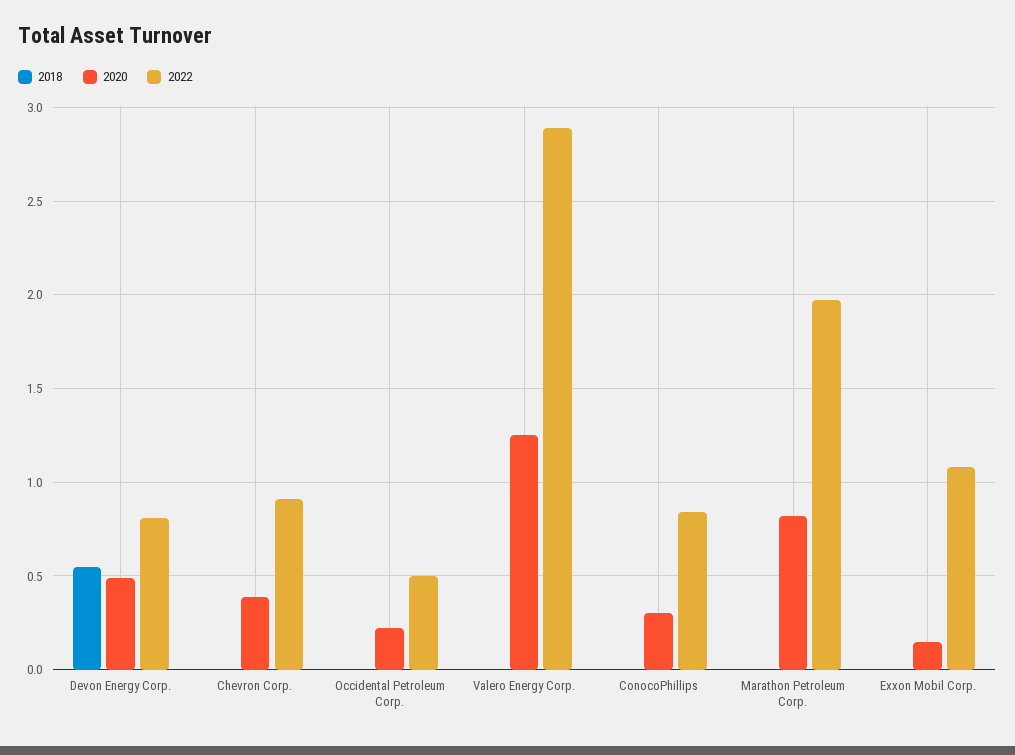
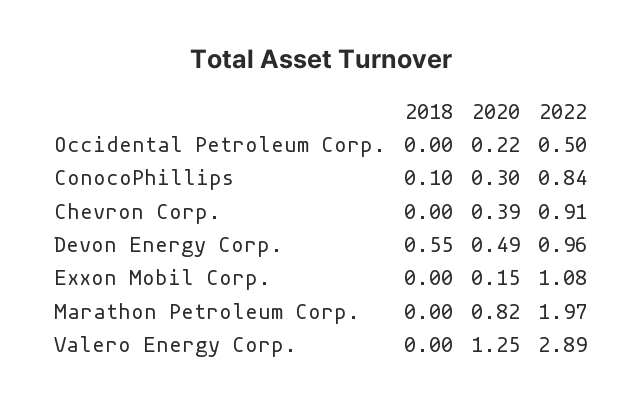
  {
    "2018": {
      "Devon Energy Corp.": 0.55,
      "Chevron Corp.": 0,
      "Occidental Petroleum Corp.": 0,
      "Valero Energy Corp.": 0,
-     "ConocoPhillips": 0,
+     "ConocoPhillips": 0.1,
      "Marathon Petroleum Corp.": 0,
      "Exxon Mobil Corp.": 0
    },
    "2020": {
      "Devon Energy Corp.": 0.49,
      "Chevron Corp.": 0.39,
      "Occidental Petroleum Corp.": 0.22,
      "Valero Energy Corp.": 1.25,
      "ConocoPhillips": 0.3,
      "Marathon Petroleum Corp.": 0.82,
      "Exxon Mobil Corp.": 0.15
    },
    "2022": {
-     "Devon Energy Corp.": 0.8,
+     "Devon Energy Corp.": 0.96,
      "Chevron Corp.": 0.91,
      "Occidental Petroleum Corp.": 0.5,
      "Valero Energy Corp.": 2.89,
      "ConocoPhillips": 0.84,
      "Marathon Petroleum Corp.": 1.97,
      "Exxon Mobil Corp.": 1.08
    }
  }

